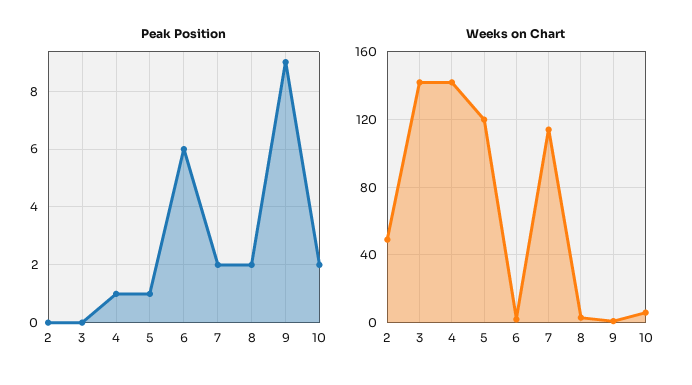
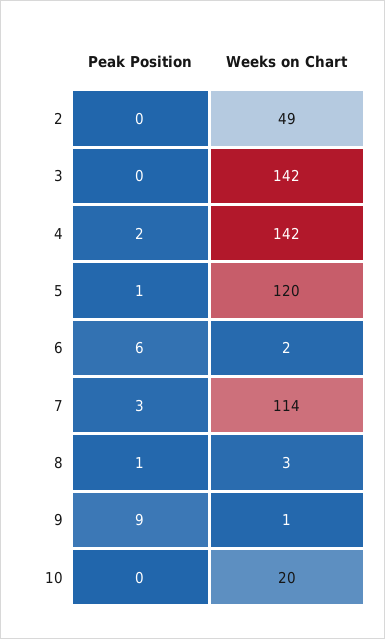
  {
    "Peak Position": {
      "2": 0,
      "3": 0,
-     "4": 1,
+     "4": 2,
      "5": 1,
      "6": 6,
-     "7": 2,
+     "7": 3,
-     "8": 2,
+     "8": 1,
      "9": 9,
-     "10": 2
+     "10": 0
    },
    "Weeks on Chart": {
      "2": 49,
      "3": 142,
      "4": 142,
      "5": 120,
      "6": 2,
      "7": 114,
      "8": 3,
      "9": 1,
-     "10": 5
+     "10": 20
    }
  }

